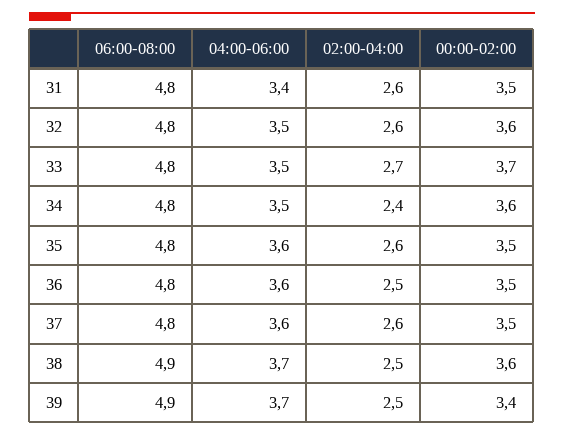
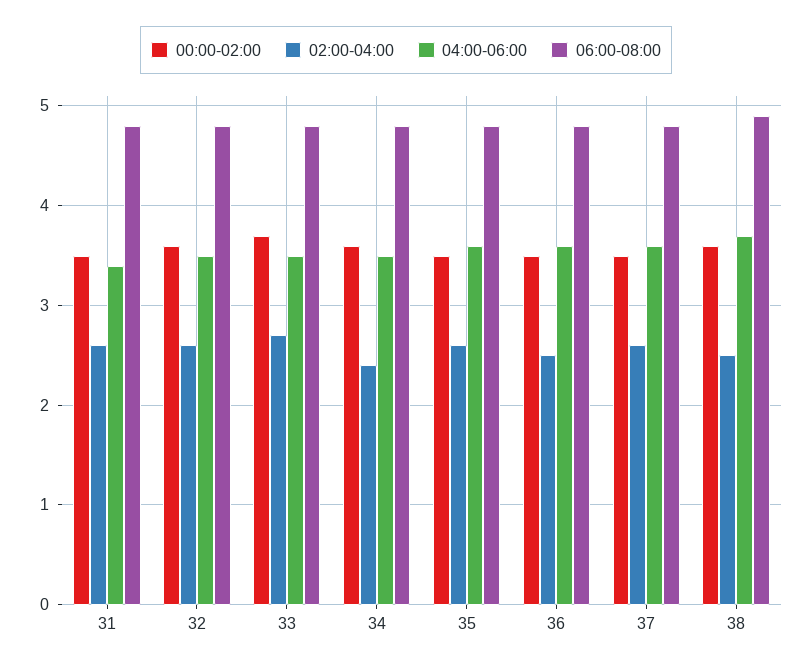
  {
    "06:00-08:00": {
      "31": 4.8,
      "32": 4.8,
      "33": 4.8,
      "34": 4.8,
      "35": 4.8,
      "36": 4.8,
      "37": 4.8,
-     "38": 4.9,
+     "38": 4.9
-     "39": 4.9
    },
    "04:00-06:00": {
      "31": 3.4,
      "32": 3.5,
      "33": 3.5,
      "34": 3.5,
      "35": 3.6,
      "36": 3.6,
      "37": 3.6,
-     "38": 3.7,
+     "38": 3.7
-     "39": 3.7
    },
    "02:00-04:00": {
      "31": 2.6,
      "32": 2.6,
      "33": 2.7,
      "34": 2.4,
      "35": 2.6,
      "36": 2.5,
      "37": 2.6,
-     "38": 2.5,
+     "38": 2.5
-     "39": 2.5
    },
    "00:00-02:00": {
      "31": 3.5,
      "32": 3.6,
      "33": 3.7,
      "34": 3.6,
      "35": 3.5,
      "36": 3.5,
      "37": 3.5,
-     "38": 3.6,
+     "38": 3.6
-     "39": 3.4
    }
  }

